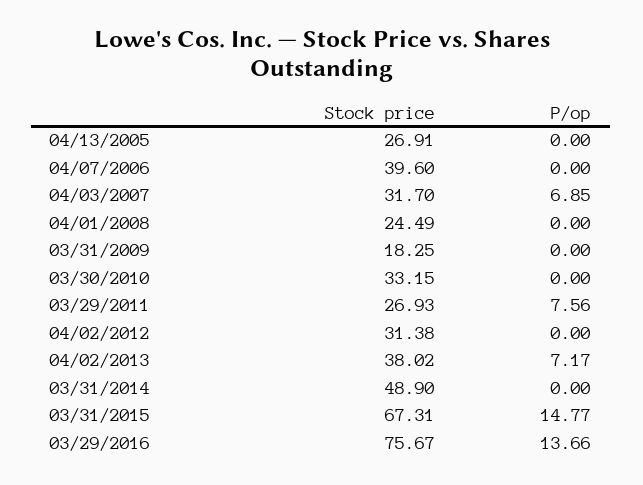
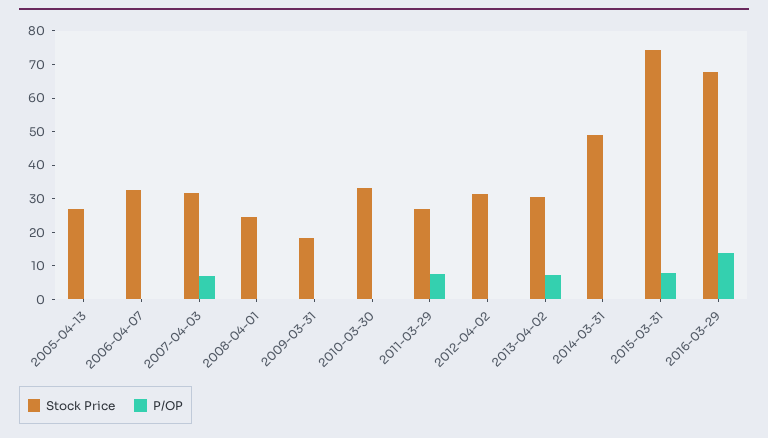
  {
    "Stock price": {
      "04/13/2005": 26.91,
-     "04/07/2006": 39.6,
+     "04/07/2006": 32.5,
      "04/03/2007": 31.7,
      "04/01/2008": 24.49,
      "03/31/2009": 18.25,
      "03/30/2010": 33.15,
      "03/29/2011": 26.93,
      "04/02/2012": 31.38,
-     "04/02/2013": 38.02,
+     "04/02/2013": 30,
      "03/31/2014": 48.9,
-     "03/31/2015": 67.31,
+     "03/31/2015": 75,
-     "03/29/2016": 75.67
+     "03/29/2016": 67.5
    },
    "P/op": {
      "04/13/2005": 0,
      "04/07/2006": 0,
      "04/03/2007": 6.85,
      "04/01/2008": 0,
      "03/31/2009": 0,
      "03/30/2010": 0,
      "03/29/2011": 7.56,
      "04/02/2012": 0,
      "04/02/2013": 7.17,
      "03/31/2014": 0,
-     "03/31/2015": 14.77,
+     "03/31/2015": 7.5,
      "03/29/2016": 13.66
    }
  }

